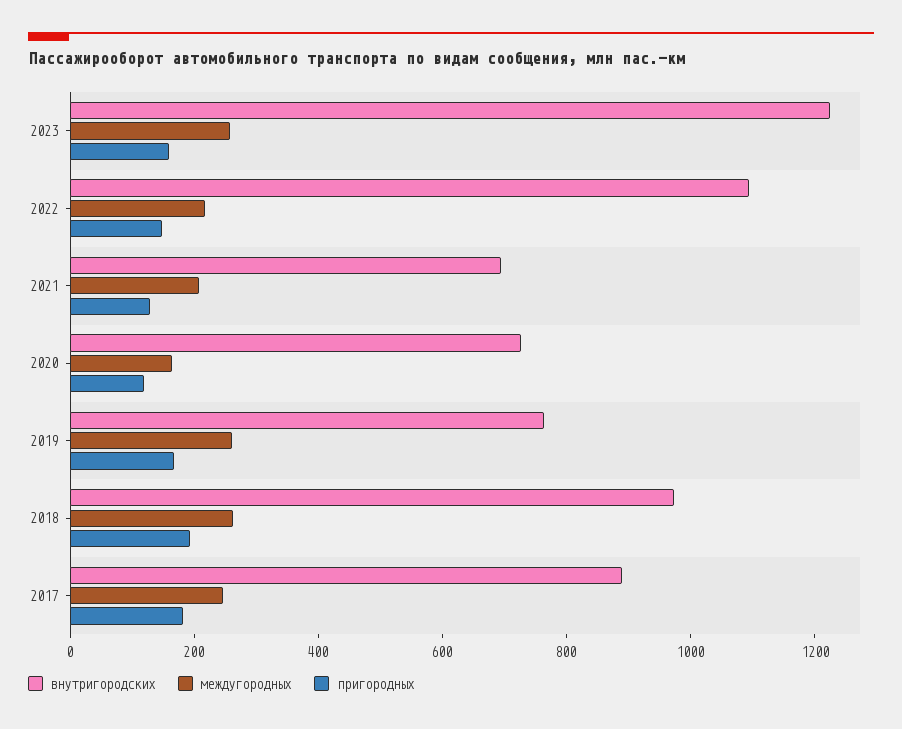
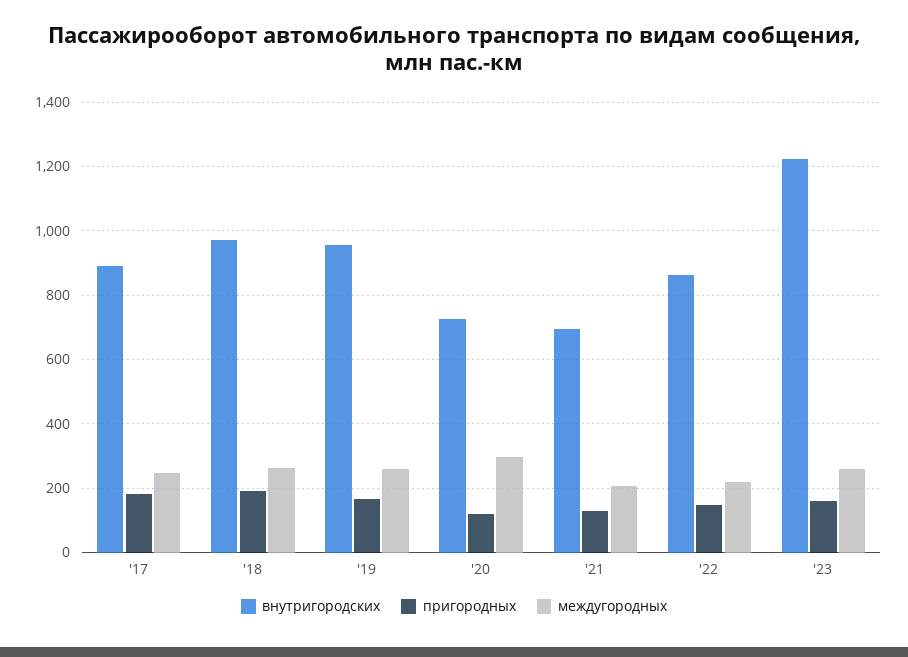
  {
    "внутригородских": {
      "2023": 1220,
-     "2022": 1100,
+     "2022": 860,
      "2021": 700,
      "2020": 720,
-     "2019": 750,
+     "2019": 960,
      "2018": 980,
      "2017": 880
    },
    "междугородных": {
      "2023": 260,
      "2022": 220,
      "2021": 200,
-     "2020": 150,
+     "2020": 300,
      "2019": 260,
      "2018": 260,
      "2017": 240
    },
    "пригородных": {
      "2023": 160,
      "2022": 140,
      "2021": 120,
      "2020": 120,
      "2019": 160,
      "2018": 200,
      "2017": 180
    }
  }

